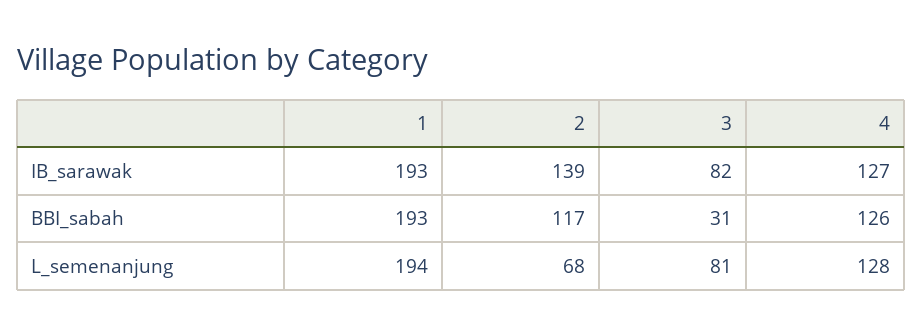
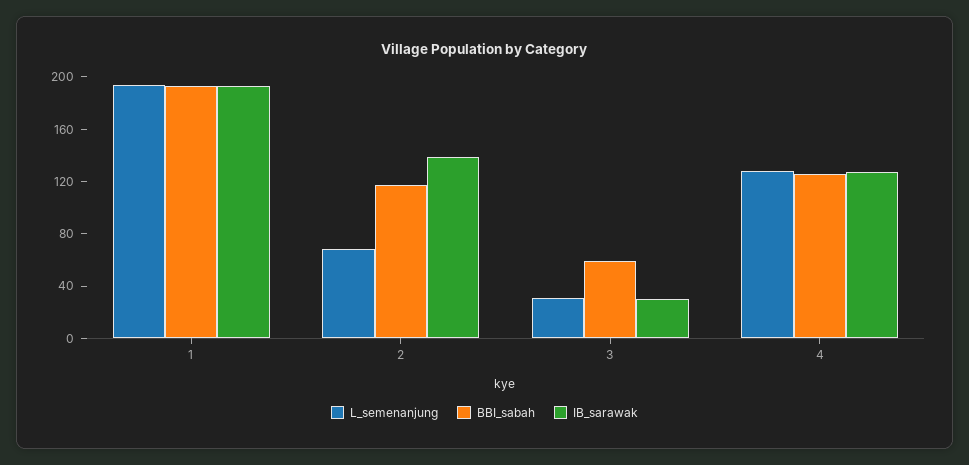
  {
    "IB_sarawak": {
      "1": 193,
      "2": 139,
-     "3": 82,
+     "3": 30,
      "4": 127
    },
    "BBI_sabah": {
      "1": 193,
      "2": 117,
-     "3": 31,
+     "3": 60,
      "4": 126
    },
    "L_semenanjung": {
      "1": 194,
      "2": 68,
-     "3": 81,
+     "3": 30,
      "4": 128
    }
  }

